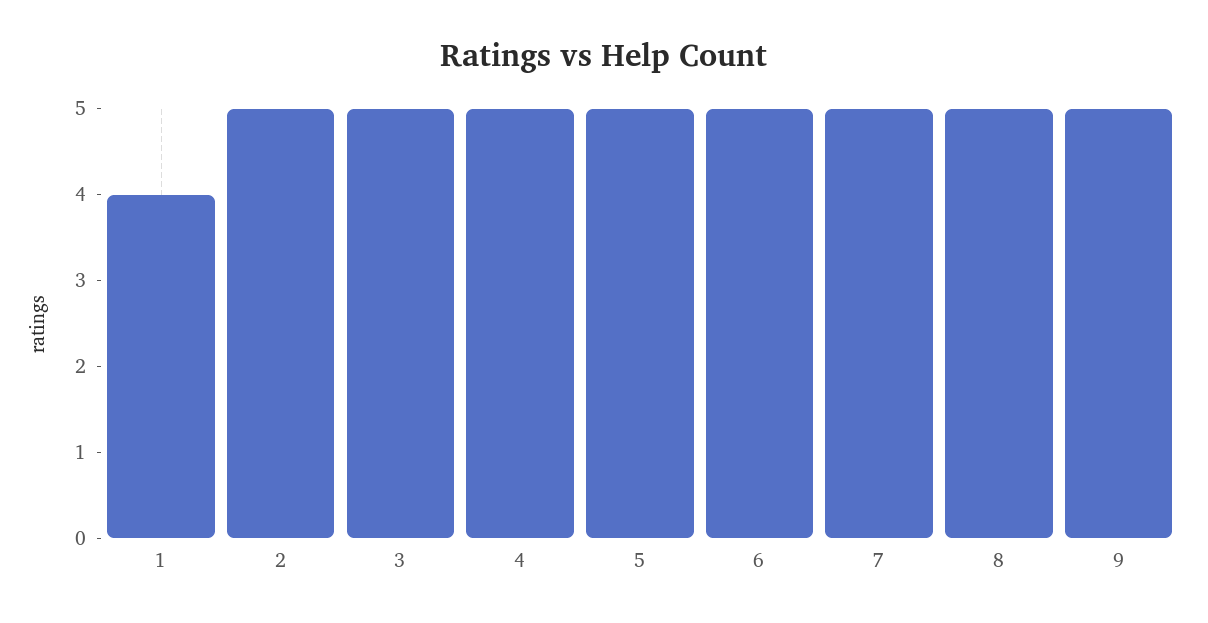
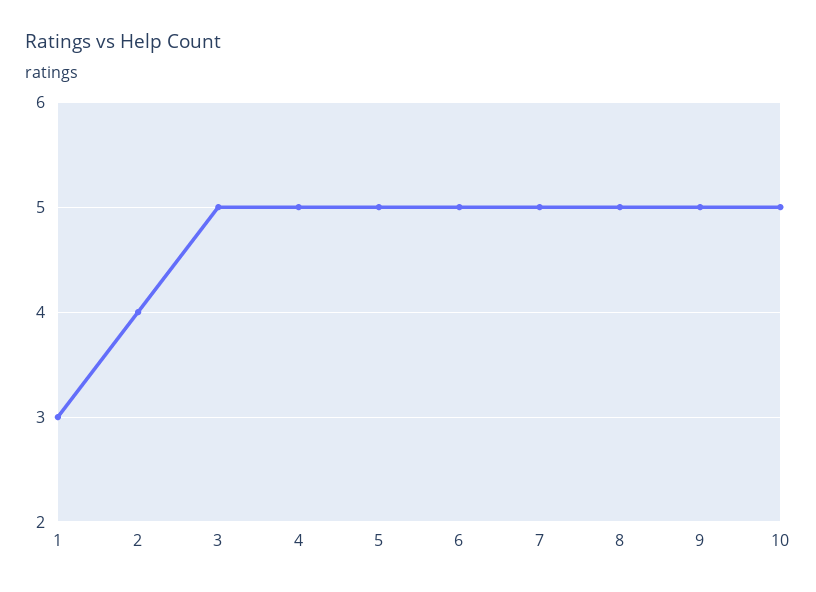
  {
-   "1": 4,
+   "1": 3,
-   "2": 5,
+   "2": 4,
    "3": 5,
    "4": 5,
    "5": 5,
    "6": 5,
    "7": 5,
    "8": 5,
-   "9": 5
+   "9": 5,
+   "10": 5
  }

